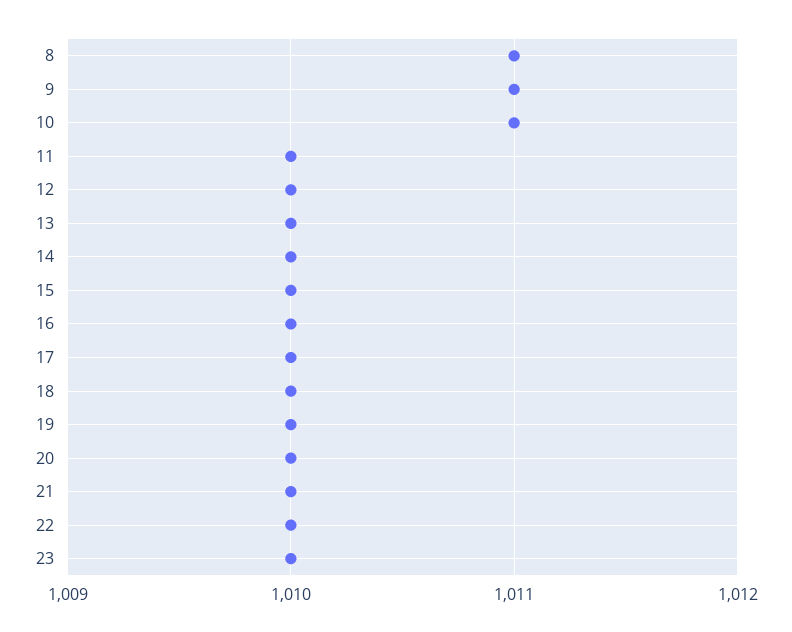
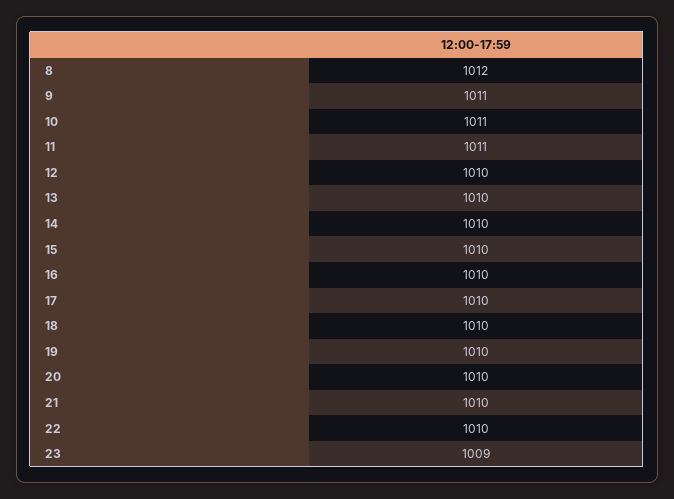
  {
-   "8": 1011,
+   "8": 1012,
    "9": 1011,
    "10": 1011,
-   "11": 1010,
+   "11": 1011,
    "12": 1010,
    "13": 1010,
    "14": 1010,
    "15": 1010,
    "16": 1010,
    "17": 1010,
    "18": 1010,
    "19": 1010,
    "20": 1010,
    "21": 1010,
    "22": 1010,
-   "23": 1010
+   "23": 1009
  }

